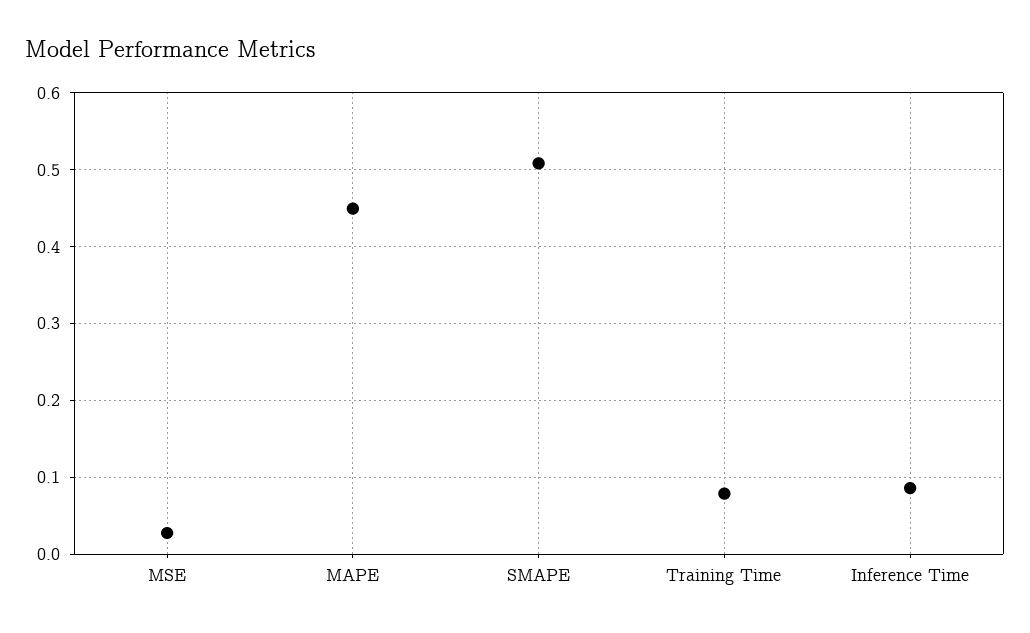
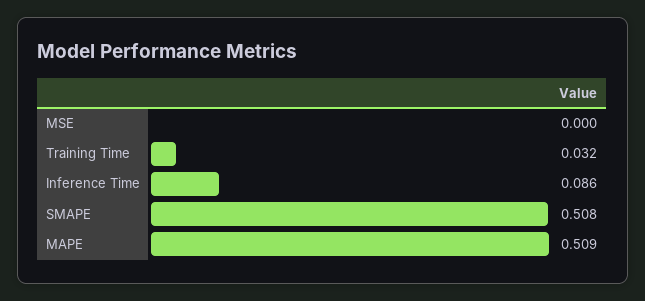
  {
-   "MSE": 0.03,
+   "MSE": 0,
-   "MAPE": 0.45,
+   "MAPE": 0.509,
    "SMAPE": 0.508,
-   "Training Time": 0.08,
+   "Training Time": 0.032,
    "Inference Time": 0.086
  }

